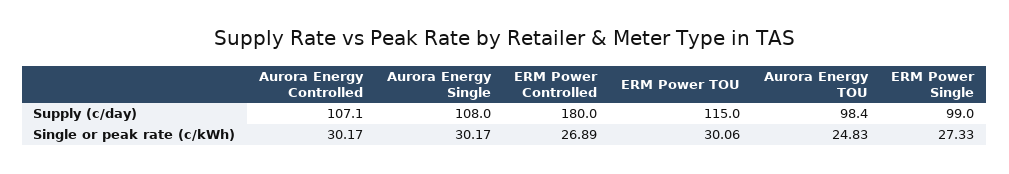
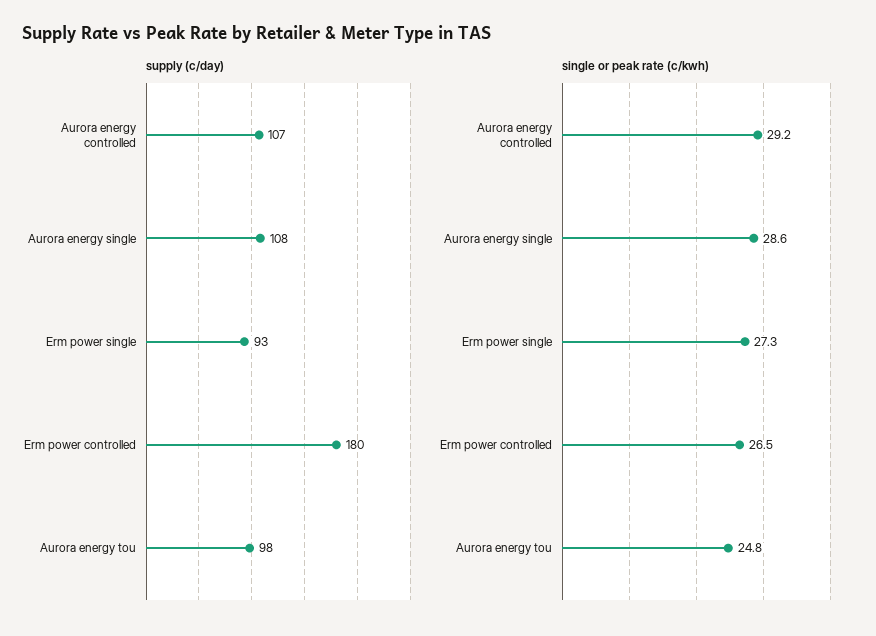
  {
    "Supply (c/day)": {
      "Aurora Energy Controlled": 107.1,
      "Aurora Energy Single": 108,
      "ERM Power Controlled": 180,
-     "ERM Power TOU": 115,
      "Aurora Energy TOU": 98.4,
-     "ERM Power Single": 99
+     "ERM Power Single": 93
    },
    "Single or peak rate (c/kWh)": {
-     "Aurora Energy Controlled": 30.17,
+     "Aurora Energy Controlled": 29.2,
-     "Aurora Energy Single": 30.17,
+     "Aurora Energy Single": 28.6,
-     "ERM Power Controlled": 26.89,
+     "ERM Power Controlled": 26.5,
-     "ERM Power TOU": 30.06,
      "Aurora Energy TOU": 24.83,
      "ERM Power Single": 27.33
    }
  }

